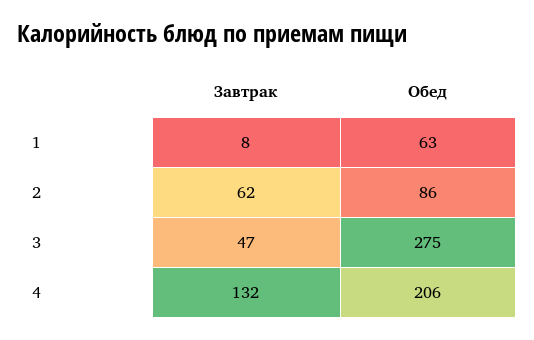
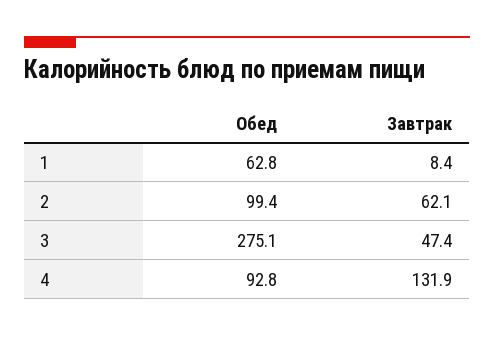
  {
    "Завтрак": {
      "1": 8.4,
      "2": 62.1,
      "3": 47.4,
      "4": 131.9
    },
    "Обед": {
      "1": 62.8,
-     "2": 86,
+     "2": 99.4,
      "3": 275.1,
-     "4": 206
+     "4": 92.8
    }
  }

